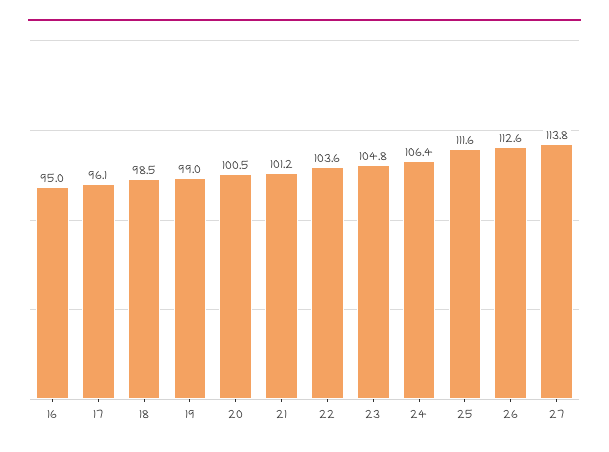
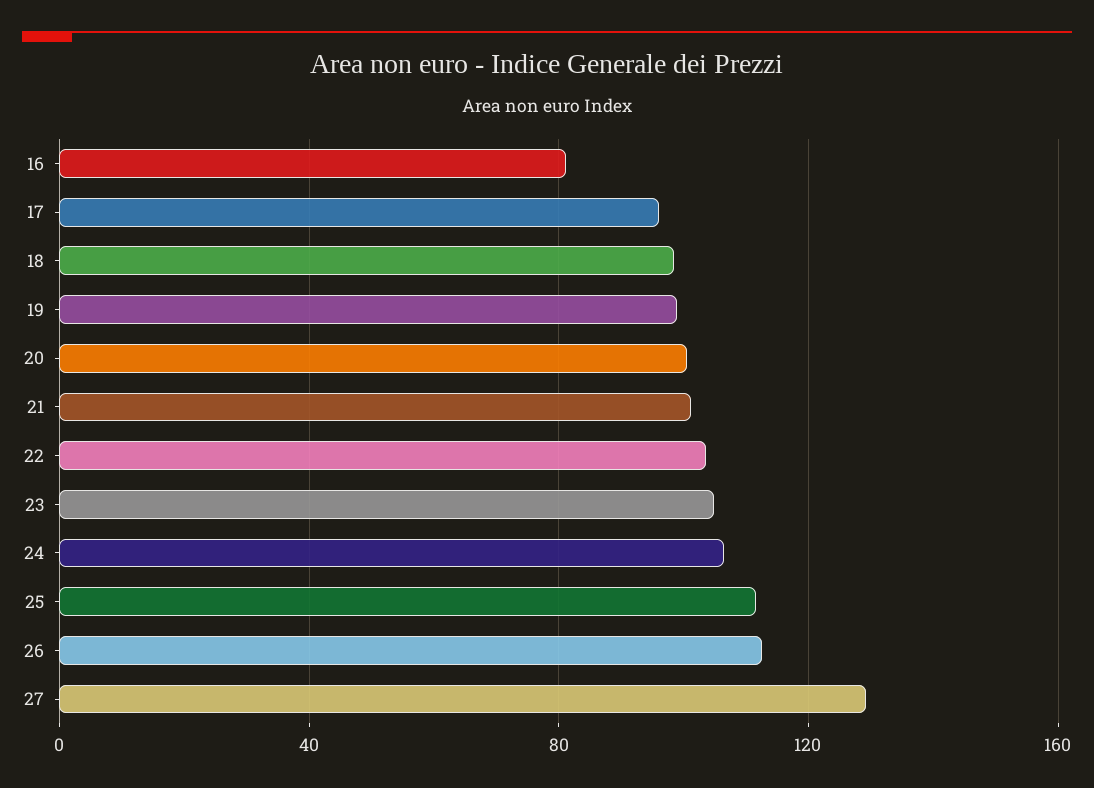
  {
-   "16": 95,
+   "16": 80,
    "17": 96.1,
    "18": 98.5,
    "19": 99,
    "20": 100.5,
    "21": 101.2,
    "22": 103.6,
    "23": 104.8,
    "24": 106.4,
    "25": 111.6,
    "26": 112.6,
-   "27": 113.8
+   "27": 130
  }

